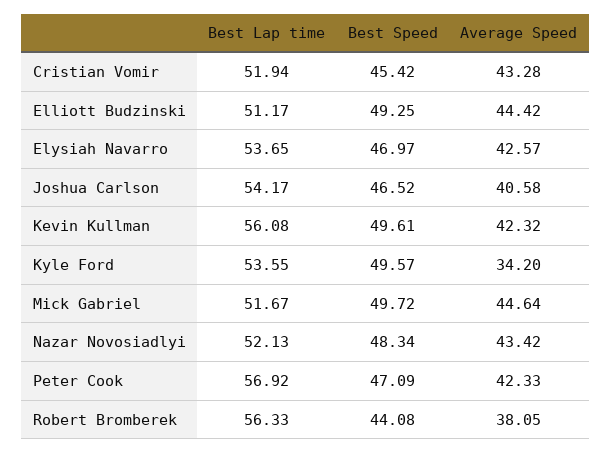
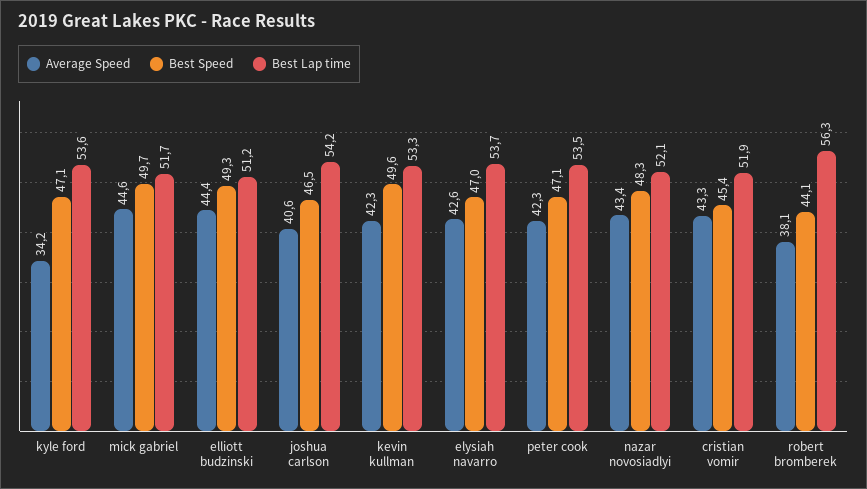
  {
    "Best Lap time": {
      "Cristian Vomir": 51.94,
      "Elliott Budzinski": 51.17,
      "Elysiah Navarro": 53.65,
      "Joshua Carlson": 54.17,
-     "Kevin Kullman": 56.08,
+     "Kevin Kullman": 53.3,
      "Kyle Ford": 53.55,
      "Mick Gabriel": 51.67,
      "Nazar Novosiadlyi": 52.13,
-     "Peter Cook": 56.92,
+     "Peter Cook": 53.5,
      "Robert Bromberek": 56.33
    },
    "Best Speed": {
      "Cristian Vomir": 45.42,
      "Elliott Budzinski": 49.25,
      "Elysiah Navarro": 46.97,
      "Joshua Carlson": 46.52,
      "Kevin Kullman": 49.61,
-     "Kyle Ford": 49.57,
+     "Kyle Ford": 47.1,
      "Mick Gabriel": 49.72,
      "Nazar Novosiadlyi": 48.34,
      "Peter Cook": 47.09,
      "Robert Bromberek": 44.08
    },
    "Average Speed": {
      "Cristian Vomir": 43.28,
      "Elliott Budzinski": 44.42,
      "Elysiah Navarro": 42.57,
      "Joshua Carlson": 40.58,
      "Kevin Kullman": 42.32,
      "Kyle Ford": 34.2,
      "Mick Gabriel": 44.64,
      "Nazar Novosiadlyi": 43.42,
      "Peter Cook": 42.33,
      "Robert Bromberek": 38.05
    }
  }

